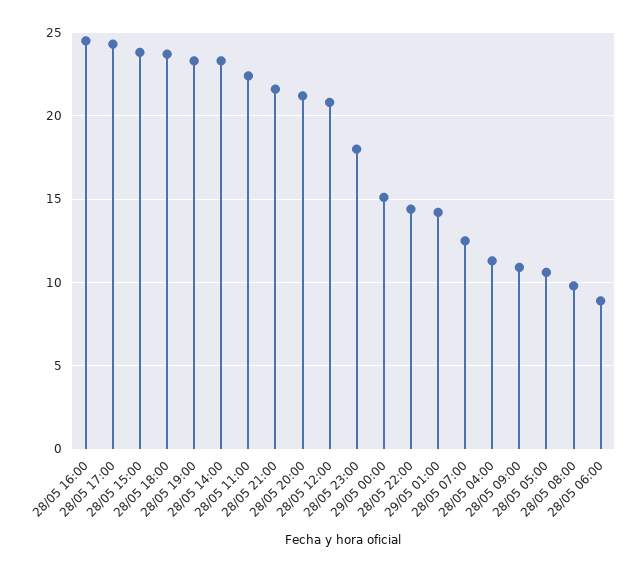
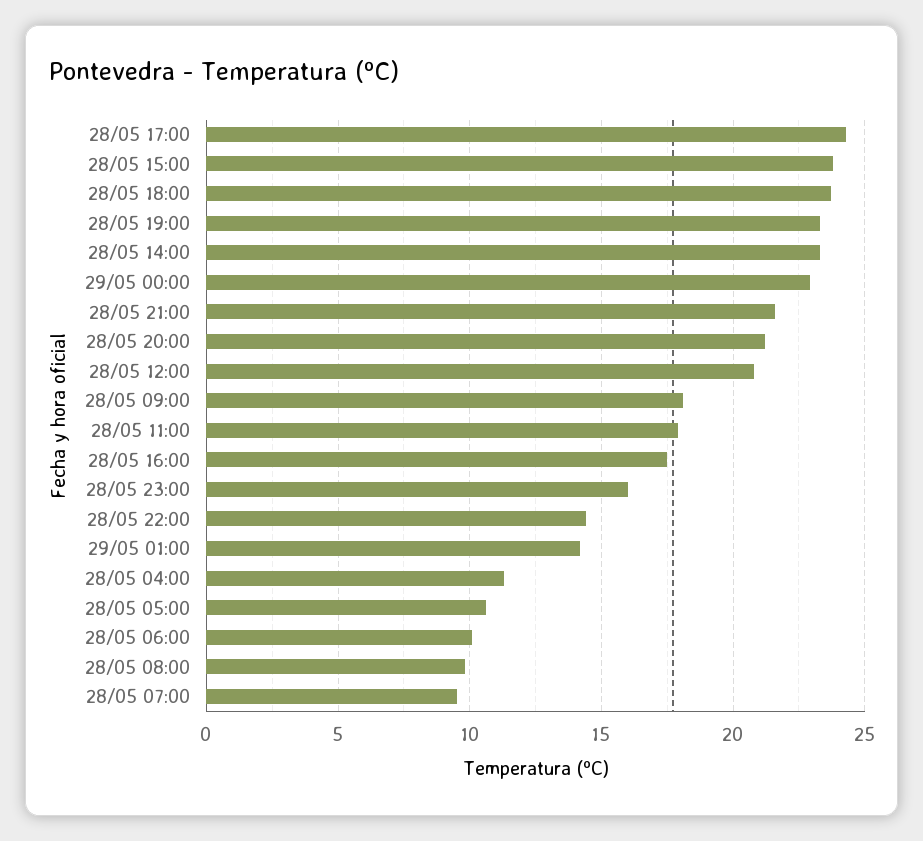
  {
-   "28/05 16:00": 24.5,
+   "28/05 16:00": 17.5,
    "28/05 17:00": 24.5,
    "28/05 15:00": 24,
    "28/05 18:00": 23.5,
    "28/05 19:00": 23.5,
    "28/05 14:00": 23.5,
-   "28/05 11:00": 22.5,
+   "28/05 11:00": 18,
    "28/05 21:00": 21.5,
    "28/05 20:00": 21,
    "28/05 12:00": 21,
-   "28/05 23:00": 18,
+   "28/05 23:00": 16,
-   "29/05 00:00": 15,
+   "29/05 00:00": 23,
    "28/05 22:00": 14.5,
    "29/05 01:00": 14,
-   "28/05 07:00": 12.5,
+   "28/05 07:00": 9.5,
    "28/05 04:00": 11.5,
-   "28/05 09:00": 11,
+   "28/05 09:00": 18,
    "28/05 05:00": 10.5,
    "28/05 08:00": 10,
-   "28/05 06:00": 9
+   "28/05 06:00": 10
  }

